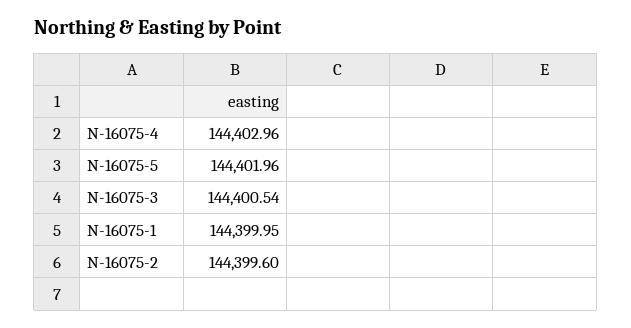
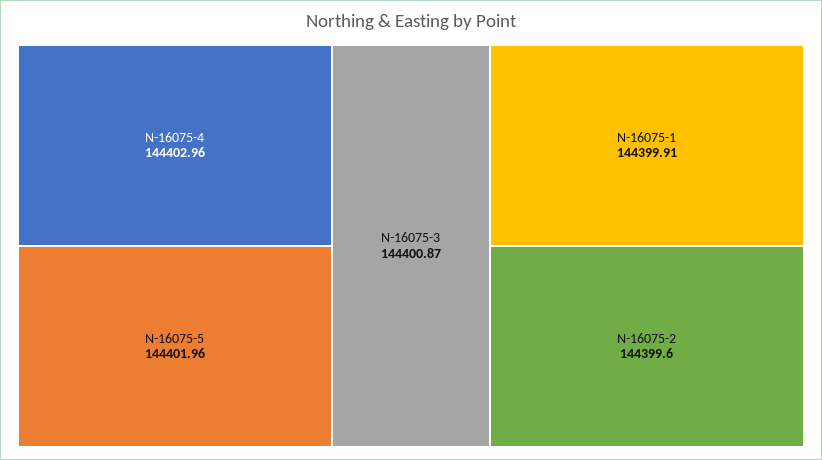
  {
    "N-16075-4": 144402.96,
    "N-16075-5": 144401.96,
-   "N-16075-3": 144400.54,
+   "N-16075-3": 144400.87,
-   "N-16075-1": 144399.95,
+   "N-16075-1": 144399.91,
    "N-16075-2": 144399.6
  }

